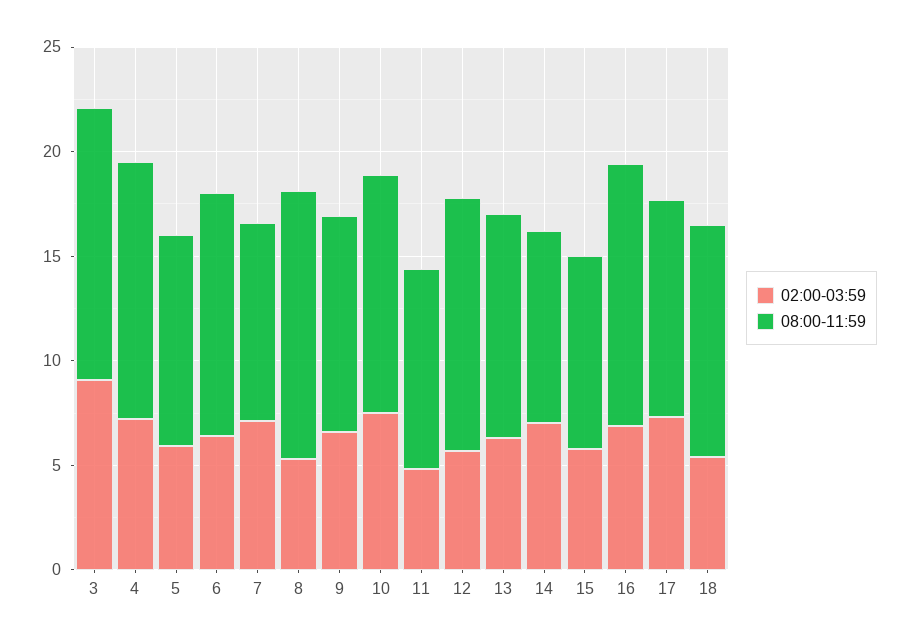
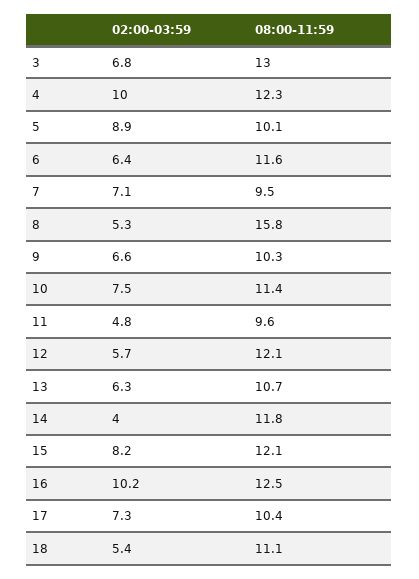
  {
    "02:00-03:59": {
-     "3": 9,
+     "3": 6.8,
-     "4": 7,
+     "4": 10,
-     "5": 6,
+     "5": 8.9,
      "6": 6.4,
      "7": 7.1,
      "8": 5.3,
      "9": 6.6,
      "10": 7.5,
      "11": 4.8,
      "12": 5.7,
      "13": 6.3,
-     "14": 7,
+     "14": 4,
-     "15": 6,
+     "15": 8.2,
-     "16": 7,
+     "16": 10.2,
      "17": 7.3,
      "18": 5.4
    },
    "08:00-11:59": {
      "3": 13,
      "4": 12.3,
      "5": 10.1,
      "6": 11.6,
      "7": 9.5,
-     "8": 13,
+     "8": 15.8,
      "9": 10.3,
      "10": 11.4,
      "11": 9.6,
      "12": 12.1,
      "13": 10.7,
-     "14": 9,
+     "14": 11.8,
-     "15": 9,
+     "15": 12.1,
      "16": 12.5,
      "17": 10.4,
      "18": 11.1
    }
  }

